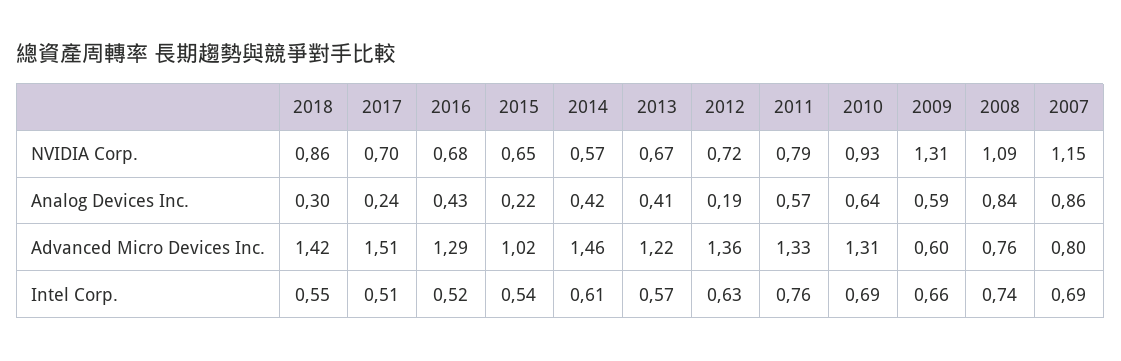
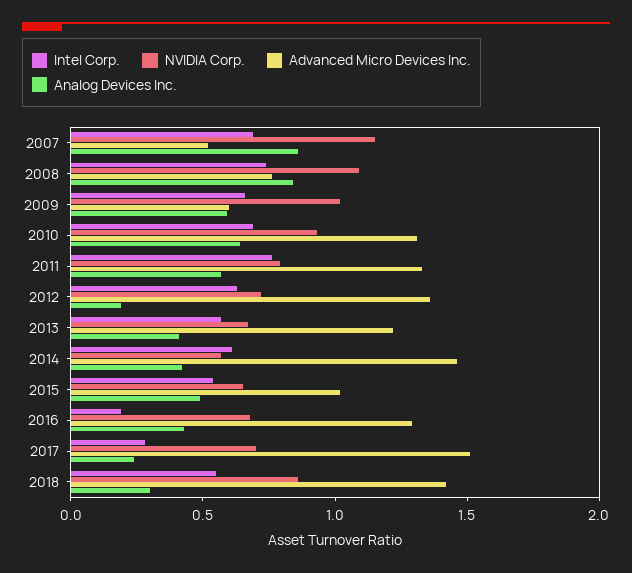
  {
    "NVIDIA Corp.": {
      "2018": 0.86,
      "2017": 0.7,
      "2016": 0.68,
      "2015": 0.65,
      "2014": 0.57,
      "2013": 0.67,
      "2012": 0.72,
      "2011": 0.79,
      "2010": 0.93,
-     "2009": 1.31,
+     "2009": 1,
      "2008": 1.09,
      "2007": 1.15
    },
    "Analog Devices Inc.": {
      "2018": 0.3,
      "2017": 0.24,
      "2016": 0.43,
-     "2015": 0.22,
+     "2015": 0.5,
      "2014": 0.42,
      "2013": 0.41,
      "2012": 0.19,
      "2011": 0.57,
      "2010": 0.64,
      "2009": 0.59,
      "2008": 0.84,
      "2007": 0.86
    },
    "Advanced Micro Devices Inc.": {
      "2018": 1.42,
      "2017": 1.51,
      "2016": 1.29,
      "2015": 1.02,
      "2014": 1.46,
      "2013": 1.22,
      "2012": 1.36,
      "2011": 1.33,
      "2010": 1.31,
      "2009": 0.6,
      "2008": 0.76,
-     "2007": 0.8
+     "2007": 0.5
    },
    "Intel Corp.": {
      "2018": 0.55,
-     "2017": 0.51,
+     "2017": 0.3,
-     "2016": 0.52,
+     "2016": 0.2,
      "2015": 0.54,
      "2014": 0.61,
      "2013": 0.57,
      "2012": 0.63,
      "2011": 0.76,
      "2010": 0.69,
      "2009": 0.66,
      "2008": 0.74,
      "2007": 0.69
    }
  }

